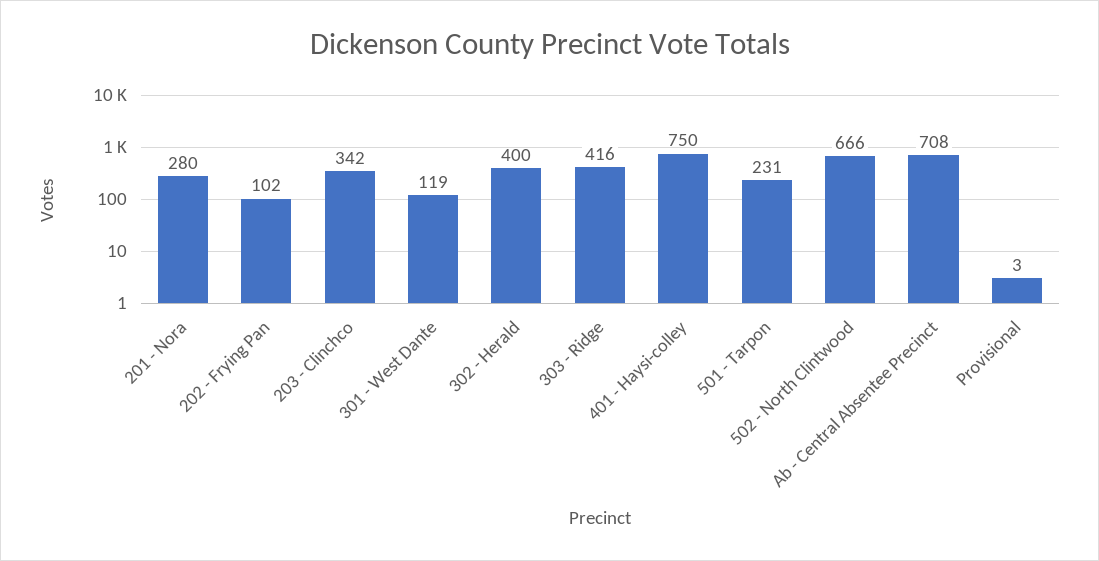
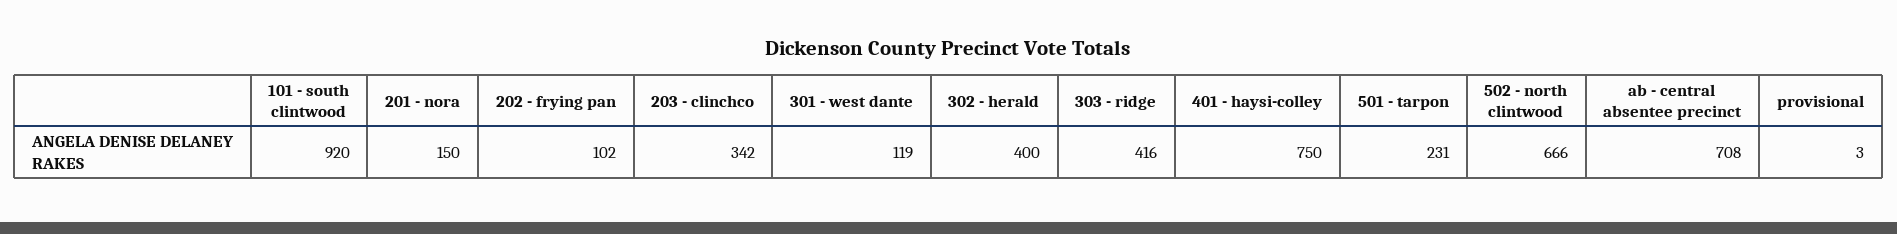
  {
-   "201 - Nora": 280,
+   "201 - Nora": 150,
    "202 - Frying Pan": 102,
    "203 - Clinchco": 342,
    "301 - West Dante": 119,
    "302 - Herald": 400,
    "303 - Ridge": 416,
    "401 - Haysi-colley": 750,
    "501 - Tarpon": 231,
    "502 - North Clintwood": 666,
    "Ab - Central Absentee Precinct": 708,
-   "Provisional": 3
+   "Provisional": 3,
+   "101 - south clintwood": 920
  }

